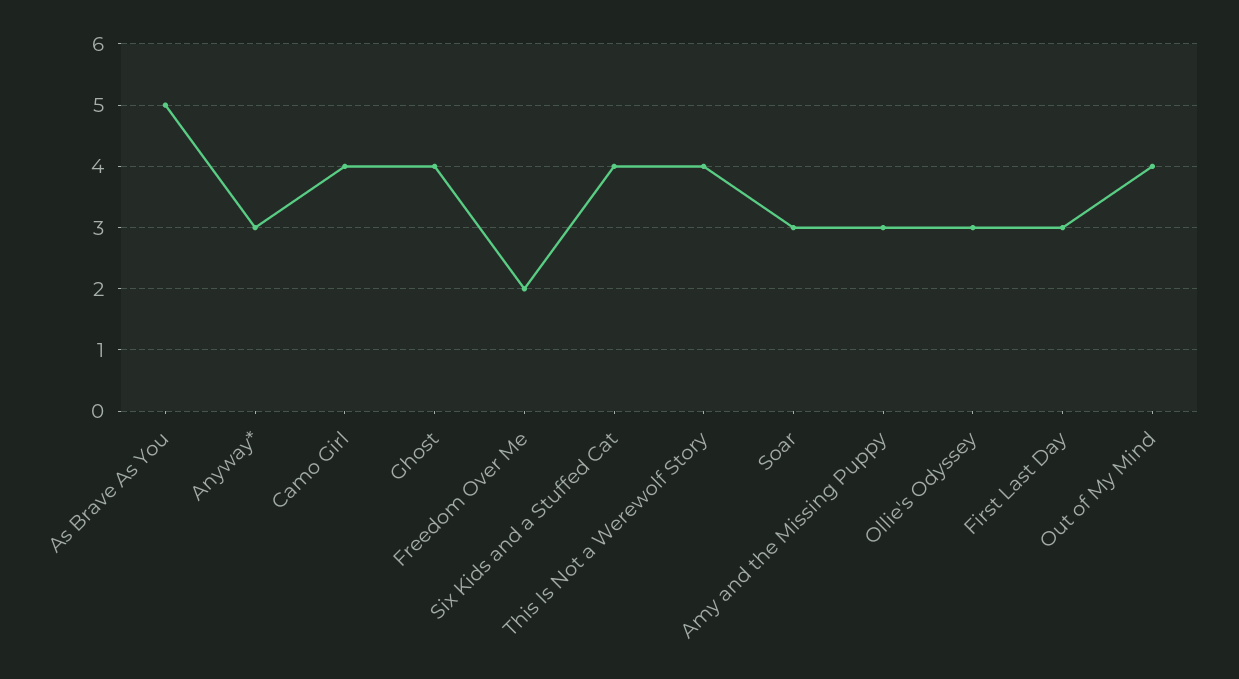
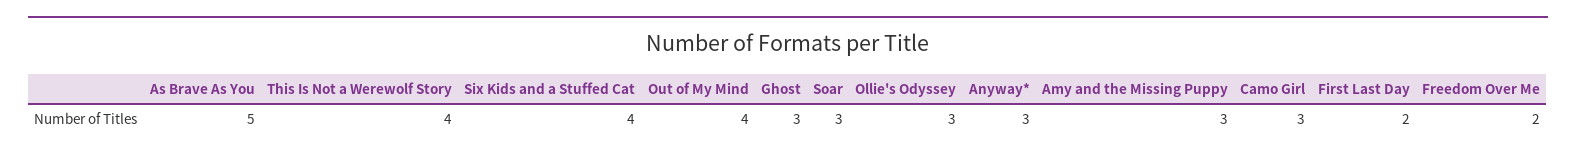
  {
    "As Brave As You": 5,
    "Anyway*": 3,
-   "Camo Girl": 4,
+   "Camo Girl": 3,
-   "Ghost": 4,
+   "Ghost": 3,
    "Freedom Over Me": 2,
    "Six Kids and a Stuffed Cat": 4,
    "This Is Not a Werewolf Story": 4,
    "Soar": 3,
    "Amy and the Missing Puppy": 3,
    "Ollie's Odyssey": 3,
-   "First Last Day": 3,
+   "First Last Day": 2,
    "Out of My Mind": 4
  }

